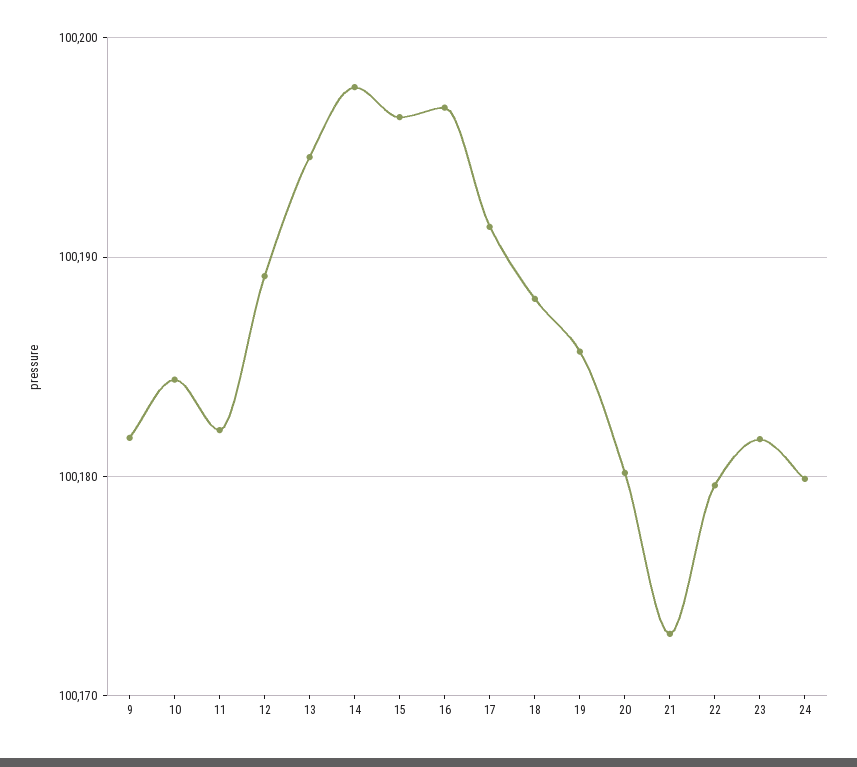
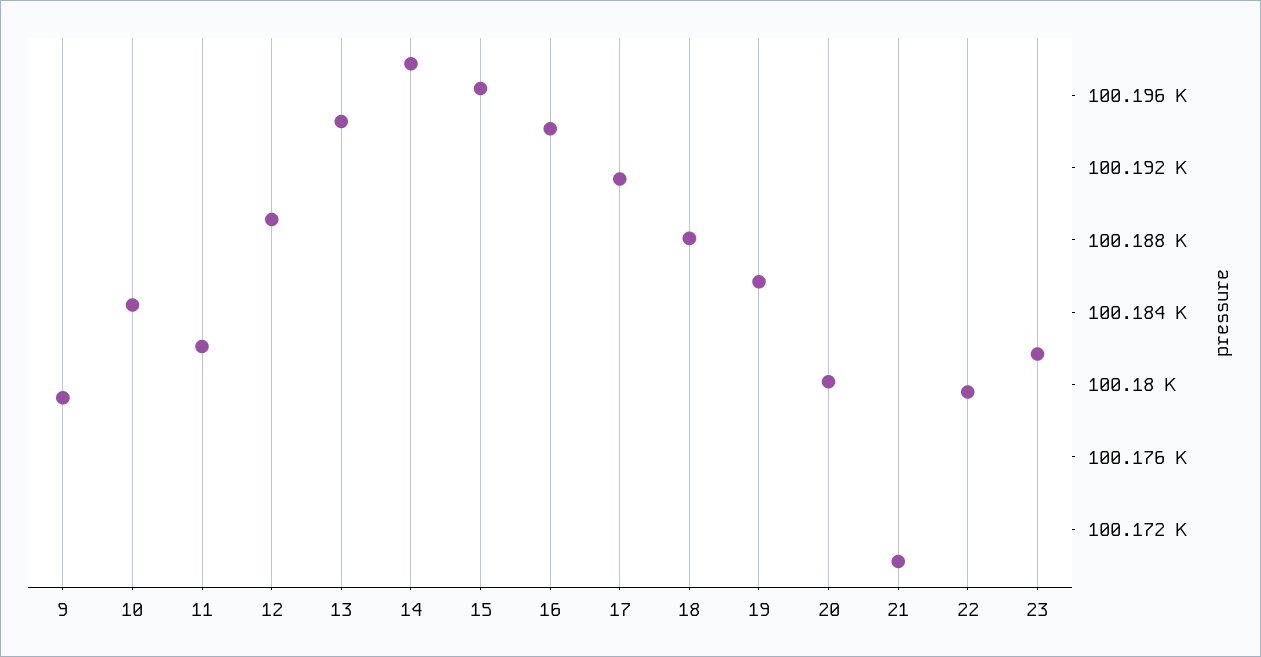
  {
-   "9": 100182,
+   "9": 100179,
    "10": 100184,
    "11": 100182,
    "12": 100189,
    "13": 100195,
    "14": 100198,
    "15": 100196,
-   "16": 100197,
+   "16": 100194,
    "17": 100191,
    "18": 100188,
    "19": 100186,
    "20": 100180,
-   "21": 100173,
+   "21": 100170,
    "22": 100180,
-   "23": 100182,
+   "23": 100182
-   "24": 100180
  }

